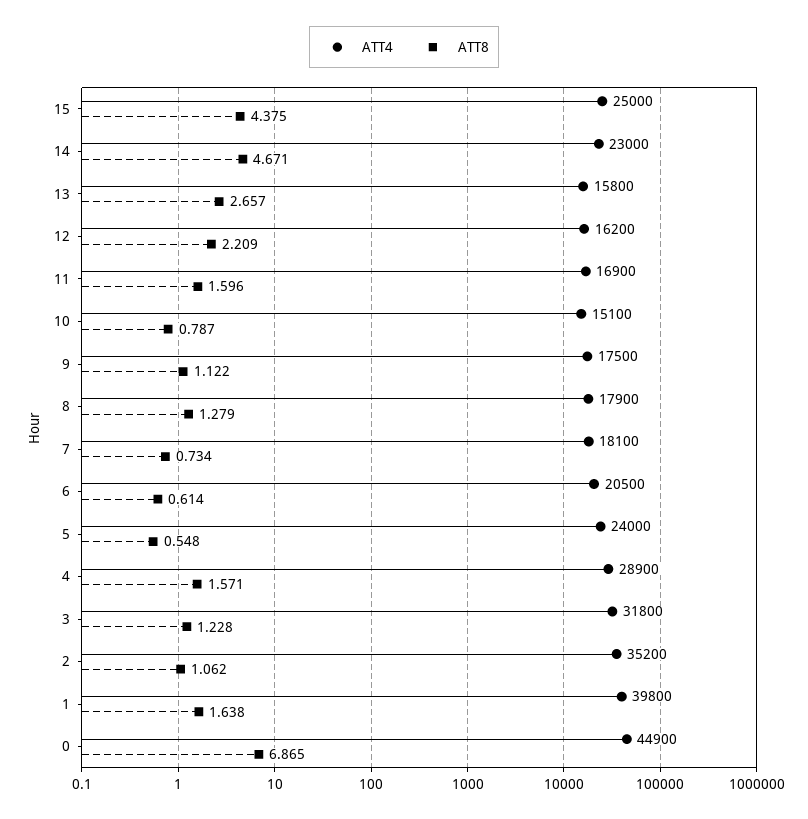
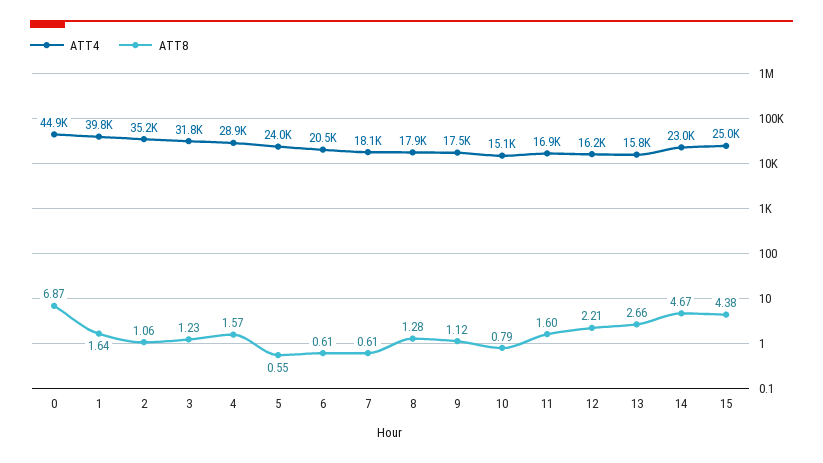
  {
    "ATT4": {
      "15": 25000,
      "14": 23000,
      "13": 15800,
      "12": 16200,
      "11": 16900,
      "10": 15100,
      "9": 17500,
      "8": 17900,
      "7": 18100,
      "6": 20500,
      "5": 24000,
      "4": 28900,
      "3": 31800,
      "2": 35200,
      "1": 39800,
      "0": 44900
    },
    "ATT8": {
      "15": 4.375,
      "14": 4.671,
      "13": 2.657,
      "12": 2.209,
      "11": 1.596,
      "10": 0.787,
      "9": 1.122,
      "8": 1.279,
-     "7": 0.734,
+     "7": 0.61,
      "6": 0.614,
      "5": 0.548,
      "4": 1.571,
      "3": 1.228,
      "2": 1.062,
      "1": 1.638,
      "0": 6.865
    }
  }

